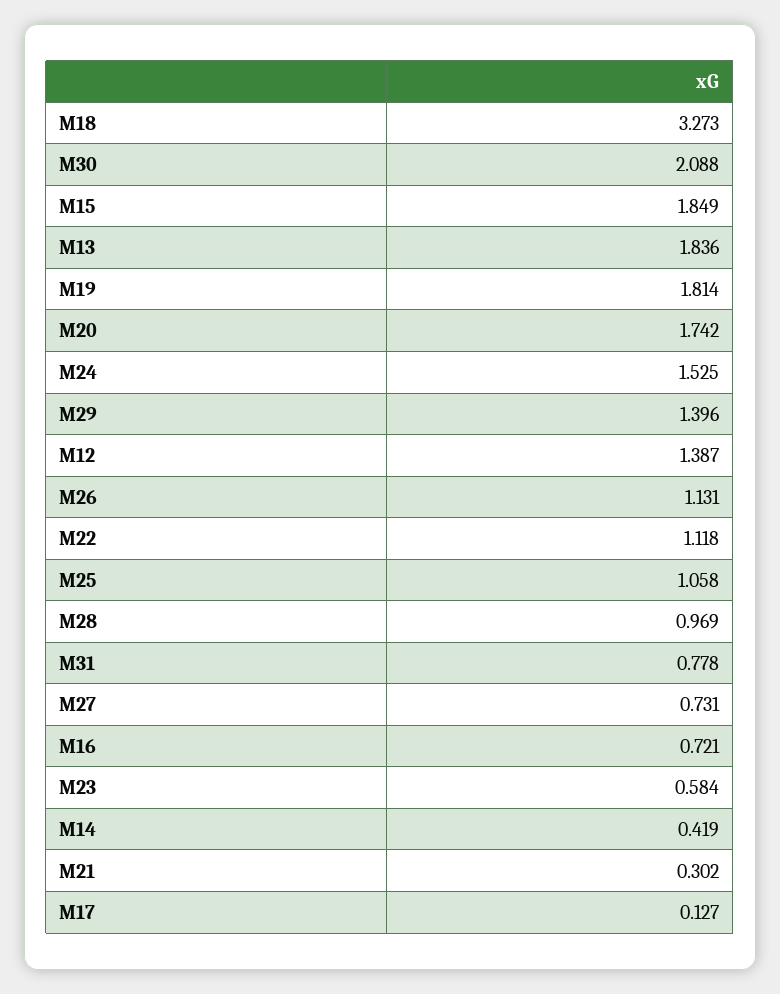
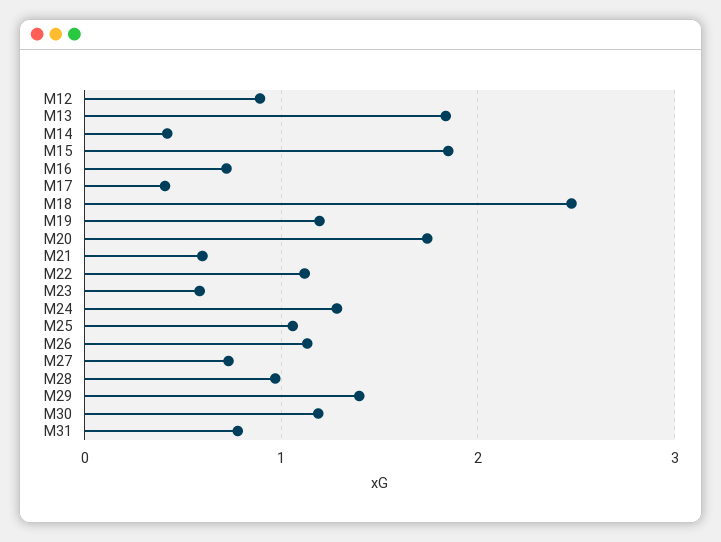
  {
-   "M18": 3.273,
+   "M18": 2.5,
-   "M30": 2.088,
+   "M30": 1.2,
    "M15": 1.849,
    "M13": 1.836,
-   "M19": 1.814,
+   "M19": 1.2,
    "M20": 1.742,
-   "M24": 1.525,
+   "M24": 1.3,
    "M29": 1.396,
-   "M12": 1.387,
+   "M12": 0.9,
    "M26": 1.131,
    "M22": 1.118,
    "M25": 1.058,
    "M28": 0.969,
    "M31": 0.778,
    "M27": 0.731,
    "M16": 0.721,
    "M23": 0.584,
    "M14": 0.419,
-   "M21": 0.302,
+   "M21": 0.6,
-   "M17": 0.127
+   "M17": 0.4
  }

